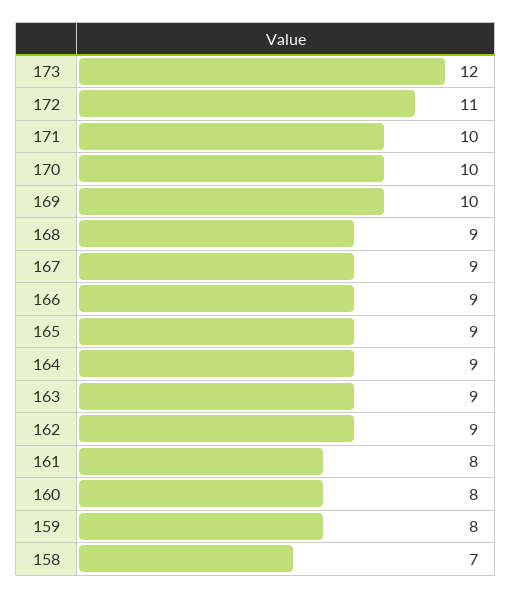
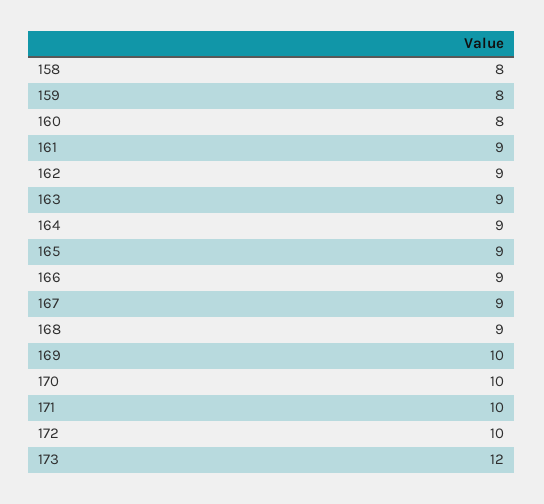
  {
    "173": 12,
-   "172": 11,
+   "172": 10,
    "171": 10,
    "170": 10,
    "169": 10,
    "168": 9,
    "167": 9,
    "166": 9,
    "165": 9,
    "164": 9,
    "163": 9,
    "162": 9,
-   "161": 8,
+   "161": 9,
    "160": 8,
    "159": 8,
-   "158": 7
+   "158": 8
  }

